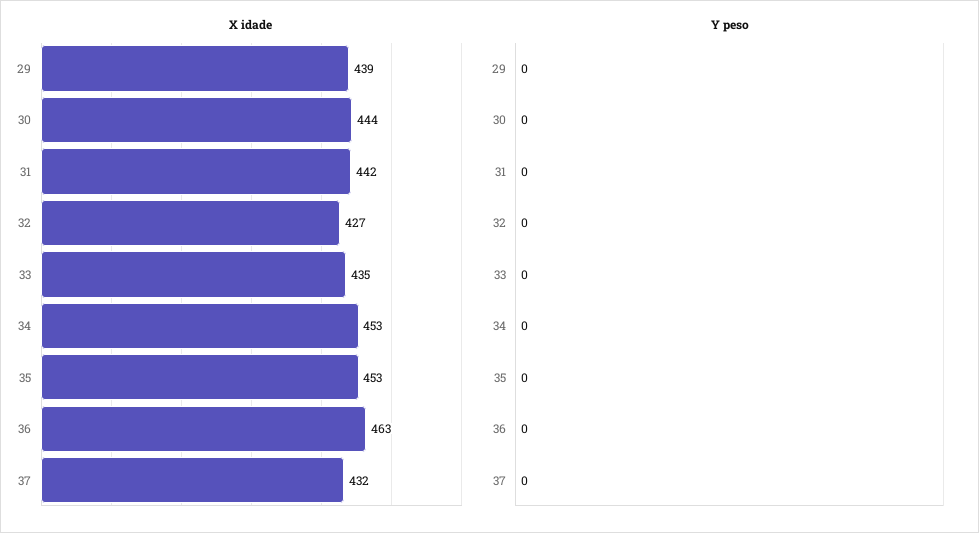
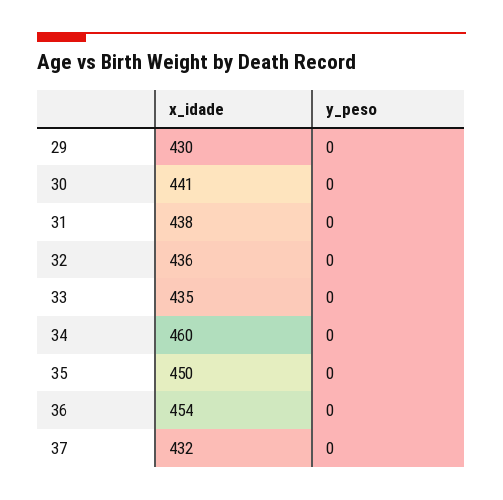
  {
    "X idade": {
-     "29": 439,
+     "29": 430,
-     "30": 444,
+     "30": 441,
-     "31": 442,
+     "31": 438,
-     "32": 427,
+     "32": 436,
      "33": 435,
-     "34": 453,
+     "34": 460,
-     "35": 453,
+     "35": 450,
-     "36": 463,
+     "36": 454,
      "37": 432
    },
    "Y peso": {
      "29": 0,
      "30": 0,
      "31": 0,
      "32": 0,
      "33": 0,
      "34": 0,
      "35": 0,
      "36": 0,
      "37": 0
    }
  }

